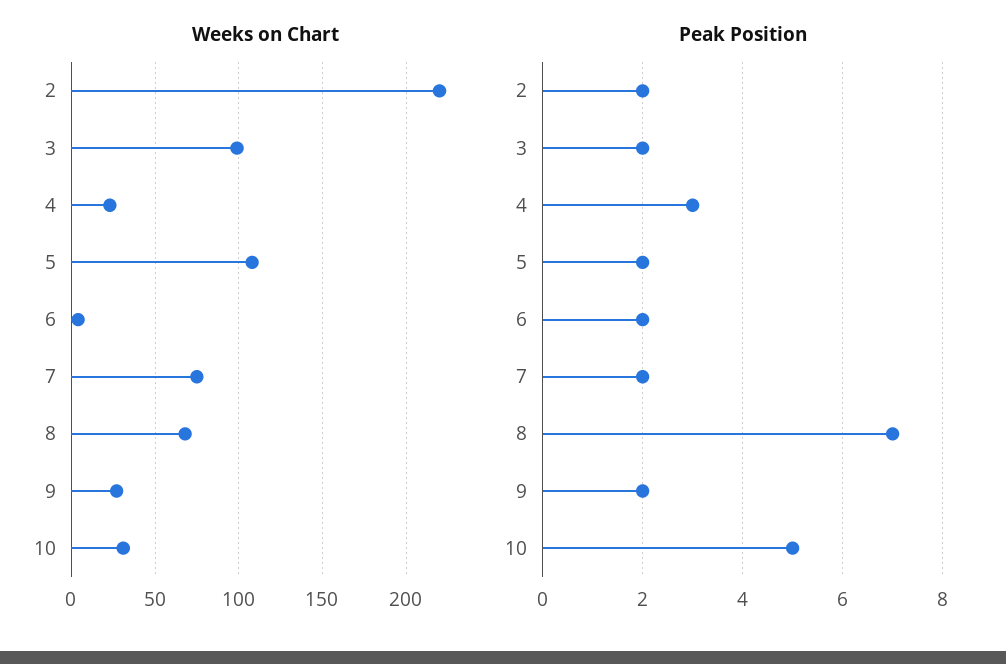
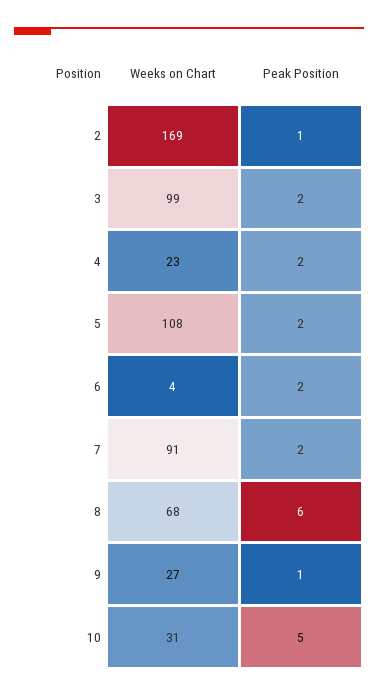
  {
    "Weeks on Chart": {
-     "2": 220,
+     "2": 169,
      "3": 99,
      "4": 23,
      "5": 108,
      "6": 4,
-     "7": 75,
+     "7": 91,
      "8": 68,
      "9": 27,
      "10": 31
    },
    "Peak Position": {
-     "2": 2,
+     "2": 1,
      "3": 2,
-     "4": 3,
+     "4": 2,
      "5": 2,
      "6": 2,
      "7": 2,
-     "8": 7,
+     "8": 6,
-     "9": 2,
+     "9": 1,
      "10": 5
    }
  }

